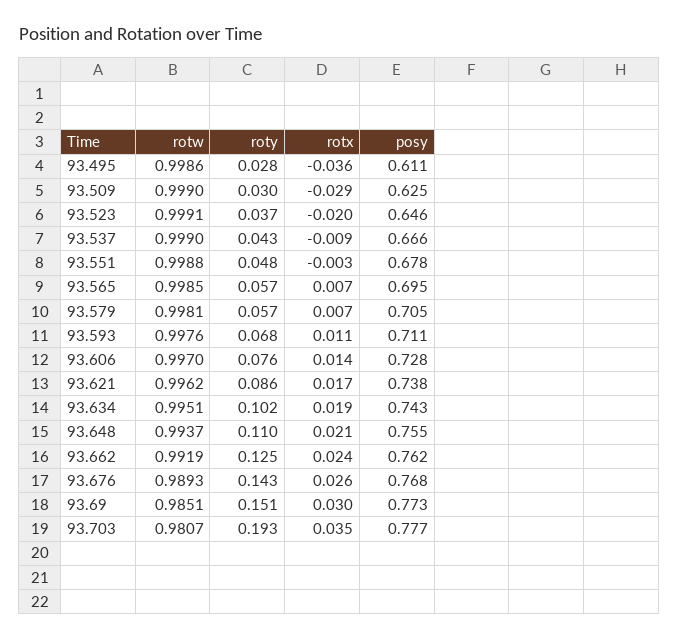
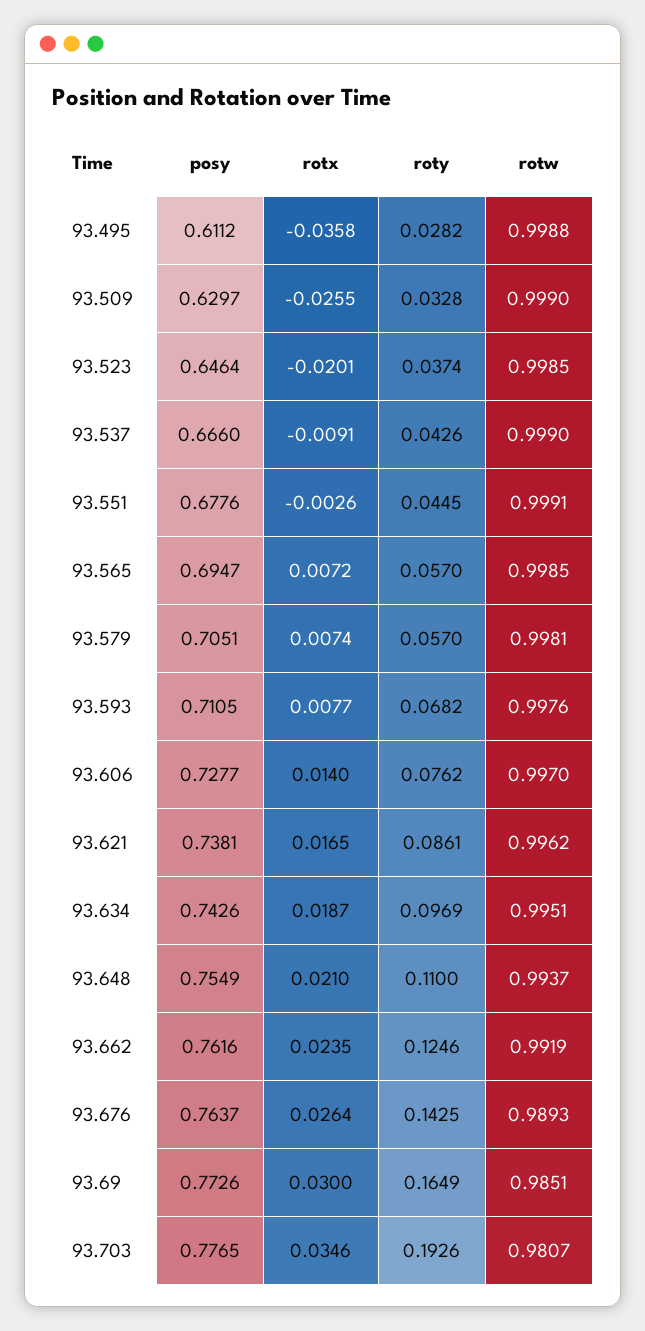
  {
    "rotw": {
-     "93.495": 0.9986,
+     "93.495": 0.9988,
      "93.509": 0.999,
-     "93.523": 0.9991,
+     "93.523": 0.9985,
      "93.537": 0.999,
-     "93.551": 0.9988,
+     "93.551": 0.9991,
      "93.565": 0.9985,
      "93.579": 0.9981,
      "93.593": 0.9976,
      "93.606": 0.997,
      "93.621": 0.9962,
      "93.634": 0.9951,
      "93.648": 0.9937,
      "93.662": 0.9919,
      "93.676": 0.9893,
      "93.69": 0.9851,
      "93.703": 0.9807
    },
    "roty": {
      "93.495": 0.0282,
-     "93.509": 0.03,
+     "93.509": 0.0328,
      "93.523": 0.0374,
      "93.537": 0.0426,
-     "93.551": 0.048,
+     "93.551": 0.0445,
      "93.565": 0.057,
      "93.579": 0.057,
      "93.593": 0.0682,
      "93.606": 0.0762,
      "93.621": 0.0861,
-     "93.634": 0.102,
+     "93.634": 0.0969,
      "93.648": 0.11,
      "93.662": 0.1246,
      "93.676": 0.1425,
-     "93.69": 0.151,
+     "93.69": 0.1649,
      "93.703": 0.1926
    },
    "rotx": {
      "93.495": -0.0358,
-     "93.509": -0.029,
+     "93.509": -0.0255,
      "93.523": -0.0201,
      "93.537": -0.0091,
      "93.551": -0.0026,
      "93.565": 0.0072,
      "93.579": 0.0074,
-     "93.593": 0.011,
+     "93.593": 0.0077,
      "93.606": 0.014,
      "93.621": 0.0165,
      "93.634": 0.0187,
      "93.648": 0.021,
      "93.662": 0.0235,
      "93.676": 0.0264,
      "93.69": 0.03,
      "93.703": 0.0346
    },
    "posy": {
      "93.495": 0.6112,
-     "93.509": 0.625,
+     "93.509": 0.6297,
      "93.523": 0.6464,
      "93.537": 0.666,
      "93.551": 0.6776,
      "93.565": 0.6947,
      "93.579": 0.7051,
      "93.593": 0.7105,
      "93.606": 0.7277,
      "93.621": 0.7381,
      "93.634": 0.7426,
      "93.648": 0.7549,
      "93.662": 0.7616,
-     "93.676": 0.768,
+     "93.676": 0.7637,
      "93.69": 0.7726,
      "93.703": 0.7765
    }
  }

